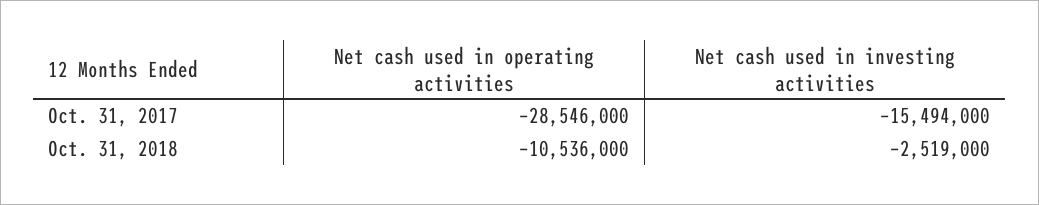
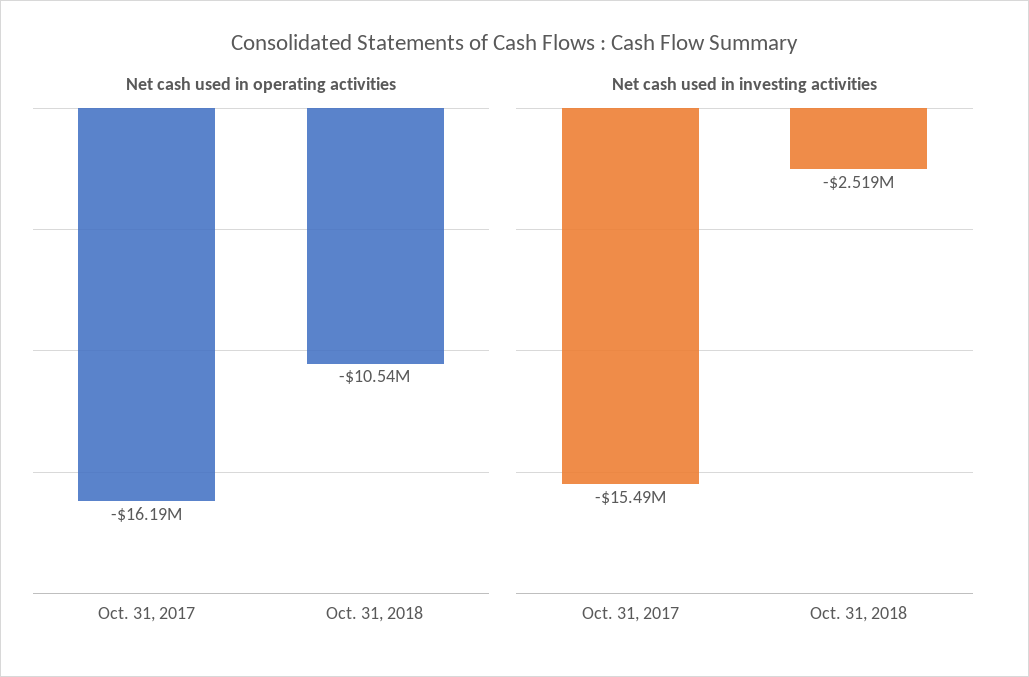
  {
    "Net cash used in operating activities": {
-     "Oct. 31, 2017": -28546000,
+     "Oct. 31, 2017": -16190000,
      "Oct. 31, 2018": -10536000
    },
    "Net cash used in investing activities": {
      "Oct. 31, 2017": -15494000,
      "Oct. 31, 2018": -2519000
    }
  }

